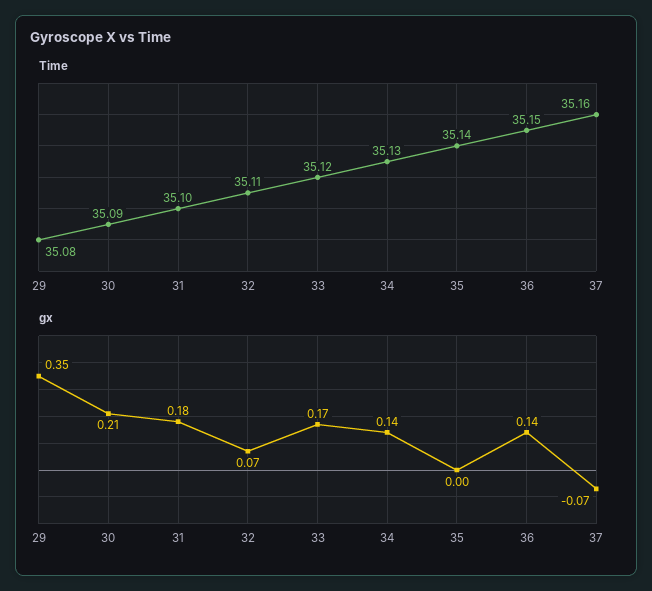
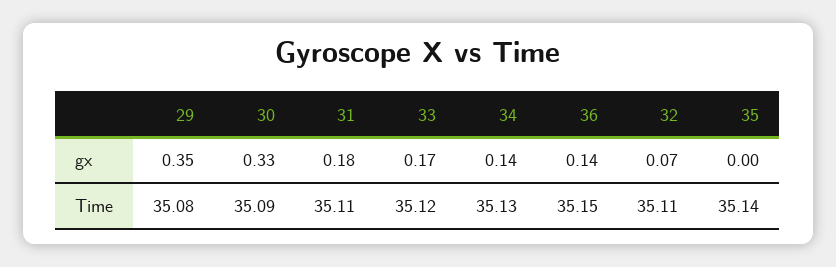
  {
    "Time": {
      "29": 35.08,
      "30": 35.09,
-     "31": 35.1,
+     "31": 35.11,
      "32": 35.11,
      "33": 35.12,
      "34": 35.13,
      "35": 35.14,
-     "36": 35.15,
+     "36": 35.15
-     "37": 35.16
    },
    "gx": {
      "29": 0.35,
-     "30": 0.21,
+     "30": 0.33,
      "31": 0.18,
      "32": 0.07,
      "33": 0.17,
      "34": 0.14,
      "35": 0,
-     "36": 0.14,
+     "36": 0.14
-     "37": -0.07
    }
  }

